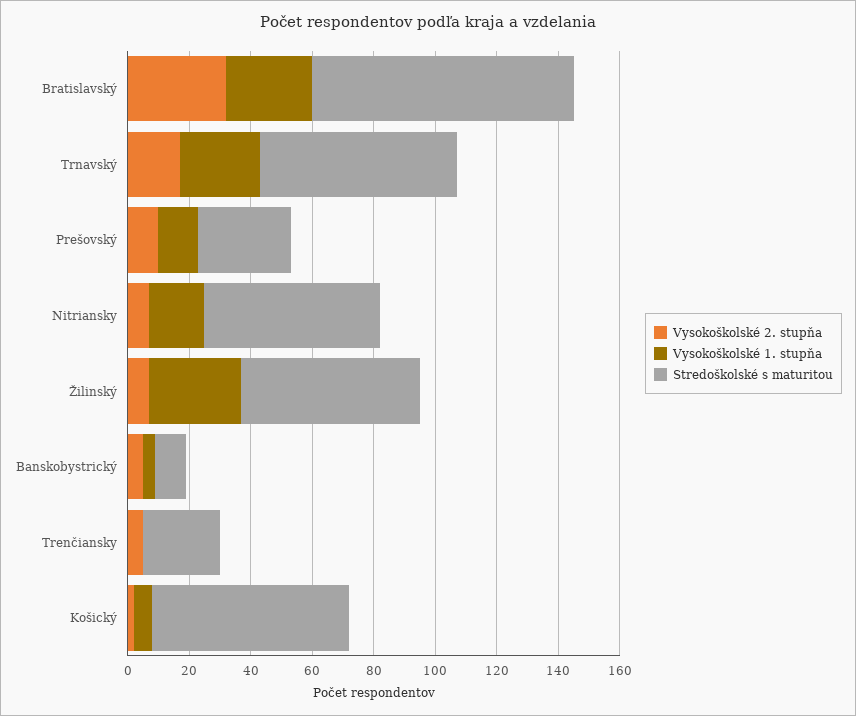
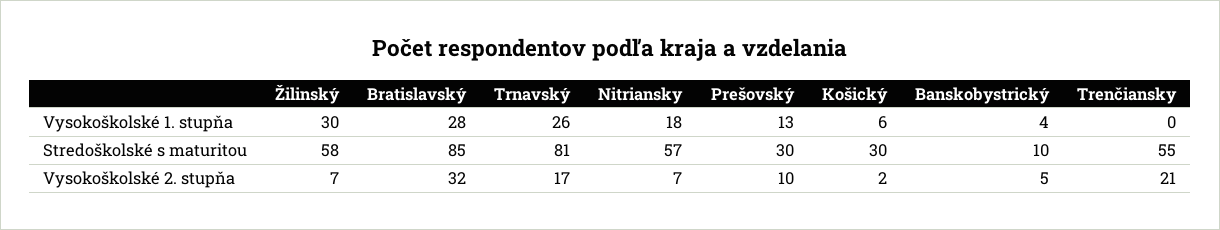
  {
    "Vysokoškolské 2. stupňa": {
      "Bratislavský": 32,
      "Trnavský": 17,
      "Prešovský": 10,
      "Nitriansky": 7,
      "Žilinský": 7,
      "Banskobystrický": 5,
-     "Trenčiansky": 5,
+     "Trenčiansky": 21,
      "Košický": 2
    },
    "Vysokoškolské 1. stupňa": {
      "Bratislavský": 28,
      "Trnavský": 26,
      "Prešovský": 13,
      "Nitriansky": 18,
      "Žilinský": 30,
      "Banskobystrický": 4,
      "Trenčiansky": 0,
      "Košický": 6
    },
    "Stredoškolské s maturitou": {
      "Bratislavský": 85,
-     "Trnavský": 65,
+     "Trnavský": 81,
      "Prešovský": 30,
      "Nitriansky": 57,
      "Žilinský": 58,
      "Banskobystrický": 10,
-     "Trenčiansky": 25,
+     "Trenčiansky": 55,
-     "Košický": 65
+     "Košický": 30
    }
  }

